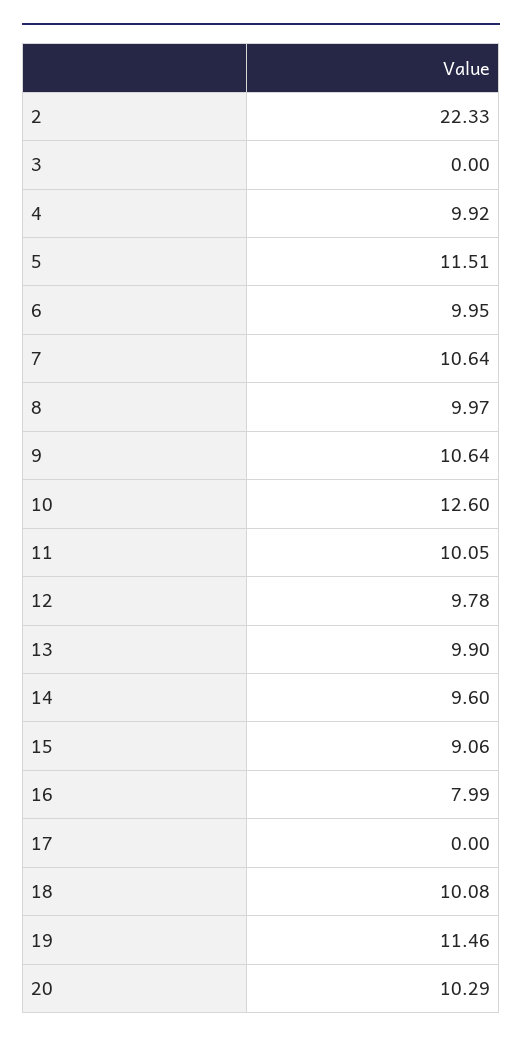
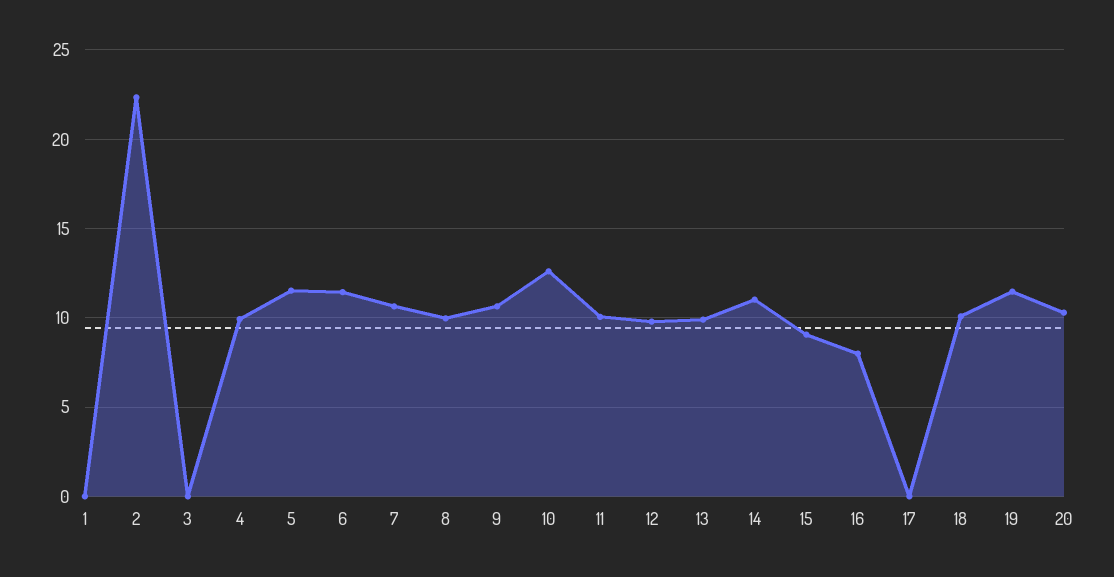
  {
    "2": 22.33,
    "3": 0,
    "4": 9.92,
    "5": 11.51,
-   "6": 9.95,
+   "6": 11.5,
    "7": 10.64,
    "8": 9.97,
    "9": 10.64,
    "10": 12.6,
    "11": 10.05,
    "12": 9.78,
    "13": 9.9,
-   "14": 9.6,
+   "14": 11,
    "15": 9.06,
    "16": 7.99,
    "17": 0,
    "18": 10.08,
    "19": 11.46,
-   "20": 10.29
+   "20": 10.29,
+   "1": 0
  }

